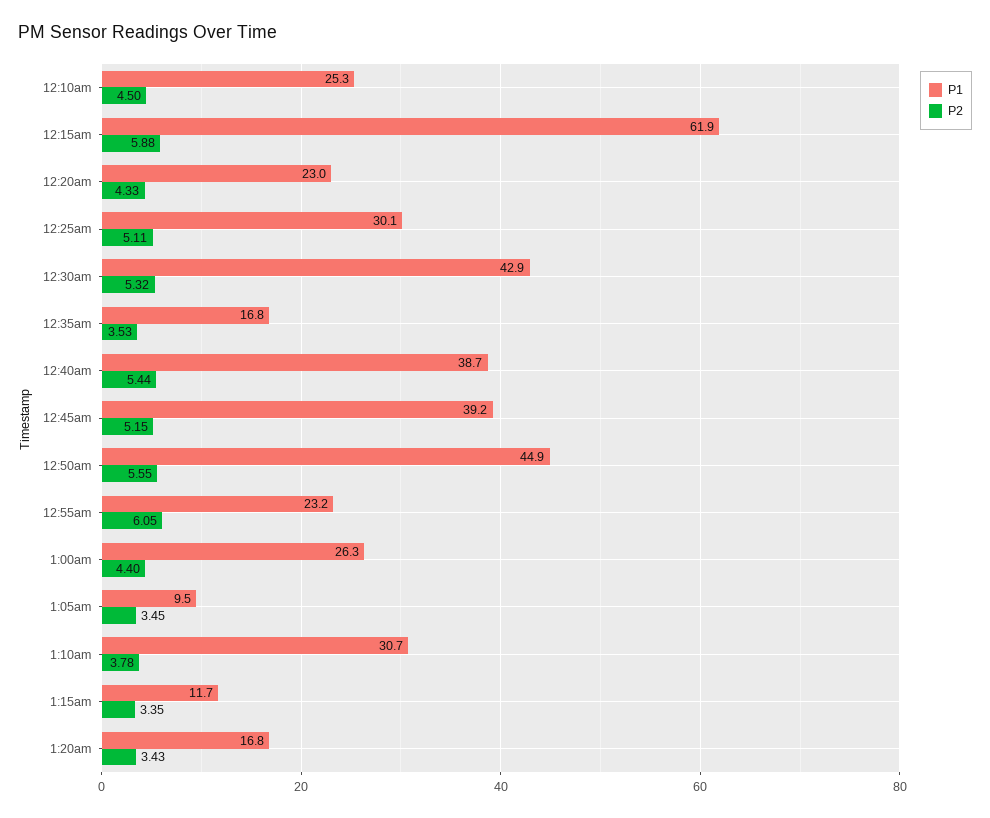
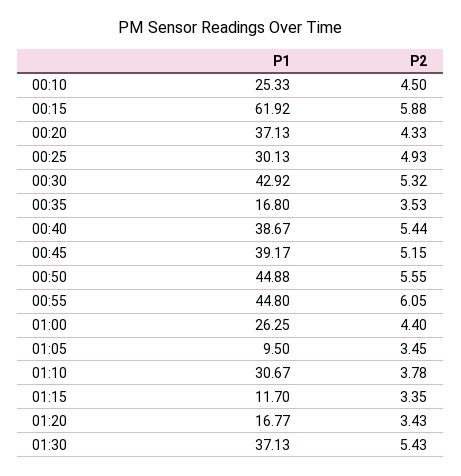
  {
    "P1": {
      "12:10am": 25.33,
      "12:15am": 61.92,
-     "12:20am": 23,
+     "12:20am": 37.13,
      "12:25am": 30.13,
      "12:30am": 42.92,
      "12:35am": 16.8,
      "12:40am": 38.67,
      "12:45am": 39.17,
      "12:50am": 44.88,
-     "12:55am": 23.2,
+     "12:55am": 44.8,
      "1:00am": 26.25,
      "1:05am": 9.5,
      "1:10am": 30.67,
      "1:15am": 11.7,
-     "1:20am": 16.77
+     "1:20am": 16.77,
+     "01:30": 37.13
    },
    "P2": {
      "12:10am": 4.5,
      "12:15am": 5.88,
      "12:20am": 4.33,
-     "12:25am": 5.11,
+     "12:25am": 4.93,
      "12:30am": 5.32,
      "12:35am": 3.53,
      "12:40am": 5.44,
      "12:45am": 5.15,
      "12:50am": 5.55,
      "12:55am": 6.05,
      "1:00am": 4.4,
      "1:05am": 3.45,
      "1:10am": 3.78,
      "1:15am": 3.35,
-     "1:20am": 3.43
+     "1:20am": 3.43,
+     "01:30": 5.43
    }
  }

